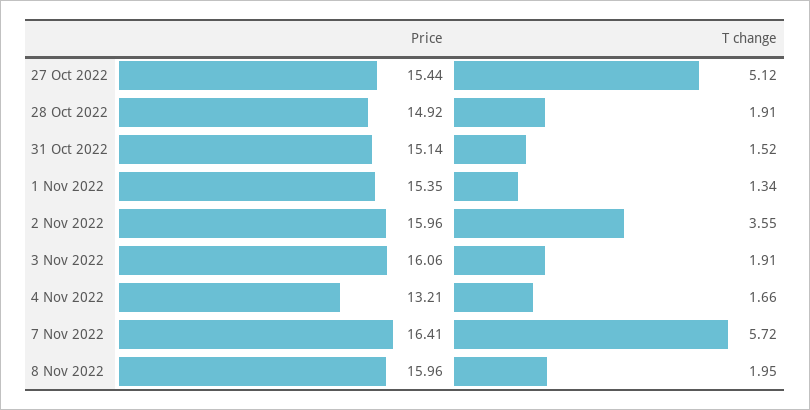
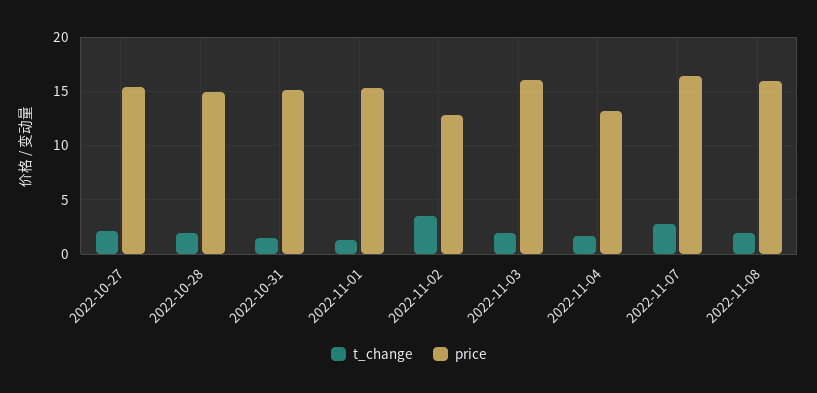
  {
    "Price": {
      "27 Oct 2022": 15.44,
      "28 Oct 2022": 14.92,
      "31 Oct 2022": 15.14,
      "1 Nov 2022": 15.35,
-     "2 Nov 2022": 15.96,
+     "2 Nov 2022": 13,
      "3 Nov 2022": 16.06,
      "4 Nov 2022": 13.21,
      "7 Nov 2022": 16.41,
      "8 Nov 2022": 15.96
    },
    "T change": {
-     "27 Oct 2022": 5.12,
+     "27 Oct 2022": 2,
      "28 Oct 2022": 1.91,
      "31 Oct 2022": 1.52,
      "1 Nov 2022": 1.34,
      "2 Nov 2022": 3.55,
      "3 Nov 2022": 1.91,
      "4 Nov 2022": 1.66,
-     "7 Nov 2022": 5.72,
+     "7 Nov 2022": 3,
      "8 Nov 2022": 1.95
    }
  }

